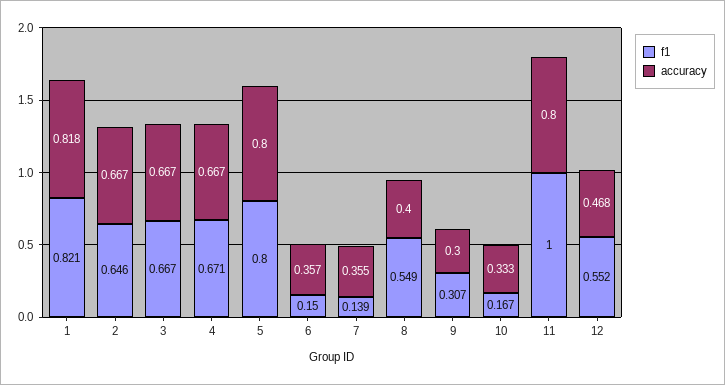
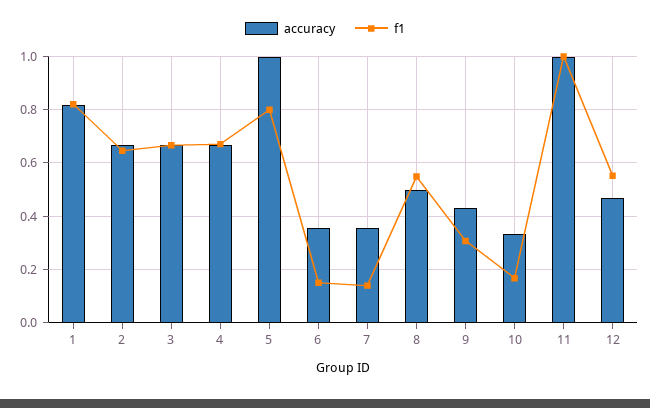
  {
    "f1": {
      "1": 0.821,
      "2": 0.646,
      "3": 0.667,
      "4": 0.671,
      "5": 0.8,
      "6": 0.15,
      "7": 0.139,
      "8": 0.549,
      "9": 0.307,
      "10": 0.167,
      "11": 1,
      "12": 0.552
    },
    "accuracy": {
      "1": 0.818,
      "2": 0.667,
      "3": 0.667,
      "4": 0.667,
-     "5": 0.8,
+     "5": 1,
      "6": 0.357,
      "7": 0.355,
-     "8": 0.4,
+     "8": 0.5,
-     "9": 0.3,
+     "9": 0.425,
      "10": 0.333,
-     "11": 0.8,
+     "11": 1,
      "12": 0.468
    }
  }

